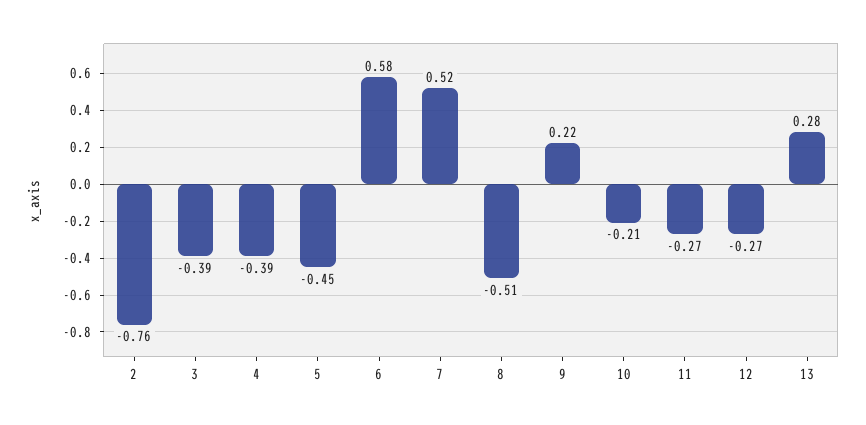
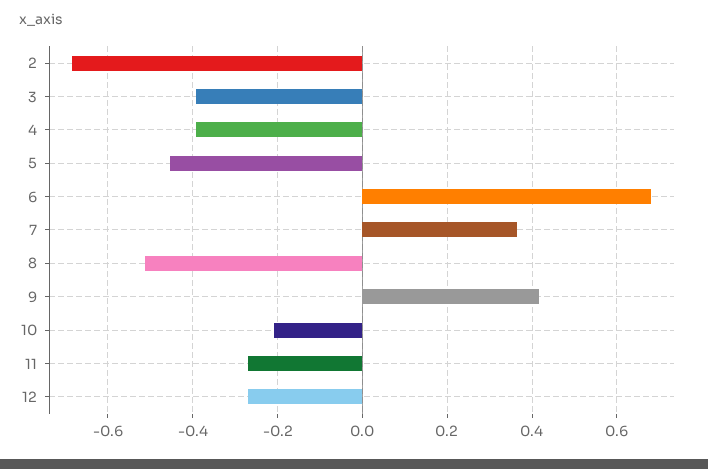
  {
-   "2": -0.76,
+   "2": -0.68,
    "3": -0.39,
    "4": -0.39,
    "5": -0.45,
-   "6": 0.58,
+   "6": 0.68,
-   "7": 0.52,
+   "7": 0.36,
    "8": -0.51,
-   "9": 0.22,
+   "9": 0.42,
    "10": -0.21,
    "11": -0.27,
-   "12": -0.27,
+   "12": -0.27
-   "13": 0.28
  }

